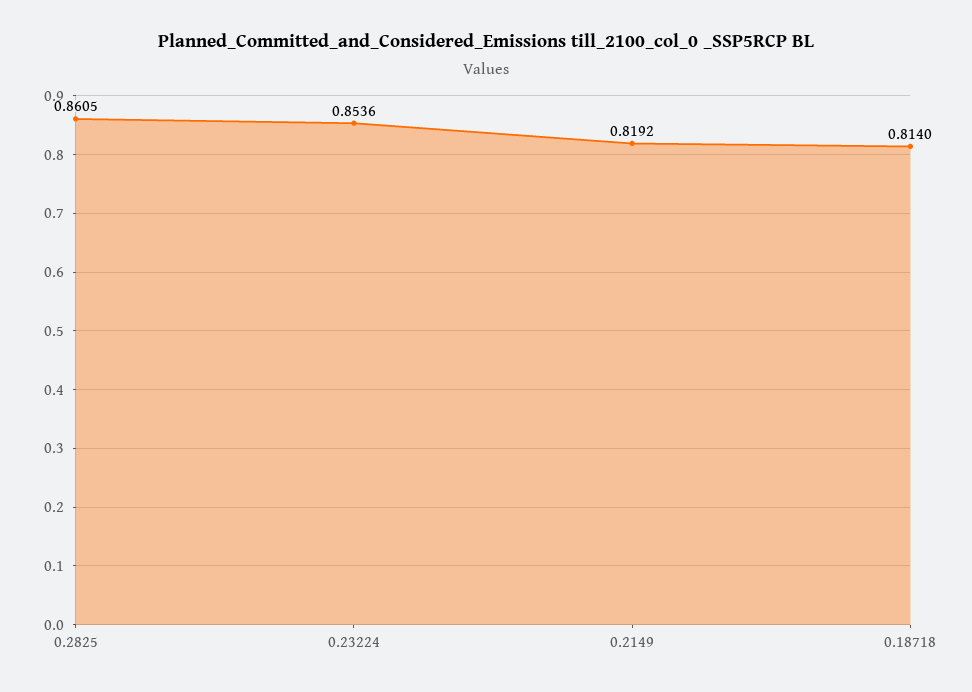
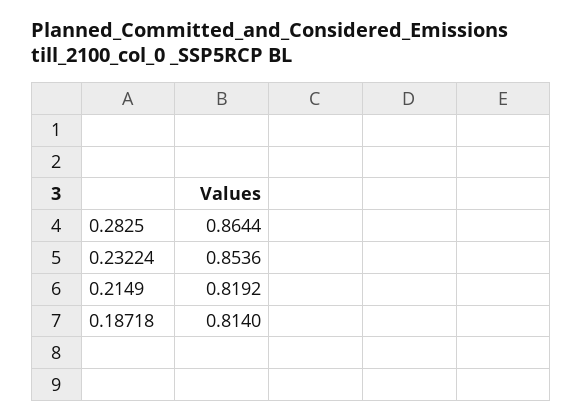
  {
-   "0.2825": 0.8605,
+   "0.2825": 0.8644,
    "0.23224": 0.8536,
    "0.2149": 0.8192,
    "0.18718": 0.814
  }

